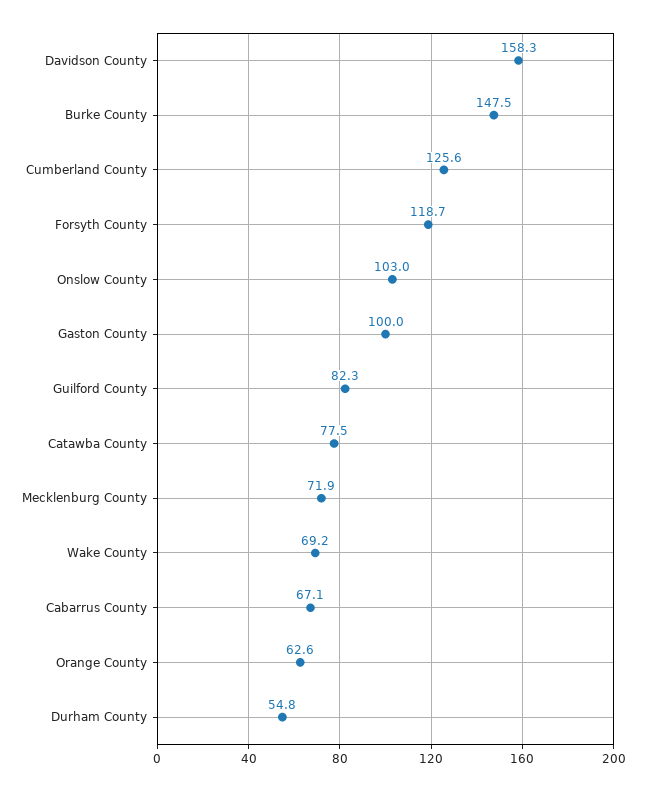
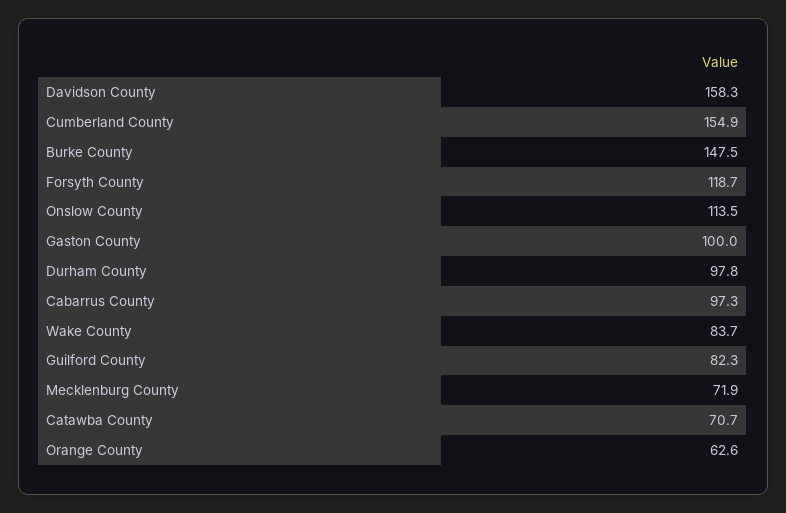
  {
    "Davidson County": 158.3,
    "Burke County": 147.5,
-   "Cumberland County": 125.6,
+   "Cumberland County": 154.9,
    "Forsyth County": 118.7,
-   "Onslow County": 103,
+   "Onslow County": 113.5,
    "Gaston County": 100,
    "Guilford County": 82.3,
-   "Catawba County": 77.5,
+   "Catawba County": 70.7,
    "Mecklenburg County": 71.9,
-   "Wake County": 69.2,
+   "Wake County": 83.7,
-   "Cabarrus County": 67.1,
+   "Cabarrus County": 97.3,
    "Orange County": 62.6,
-   "Durham County": 54.8
+   "Durham County": 97.8
  }

